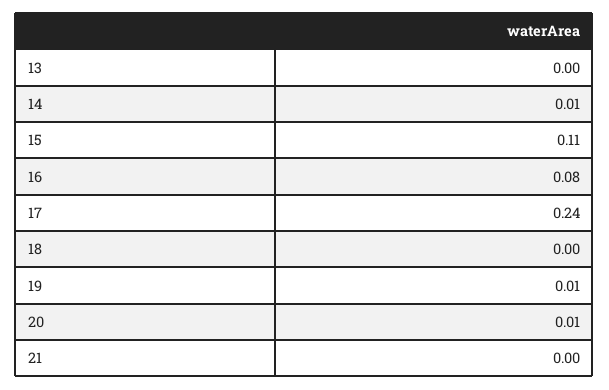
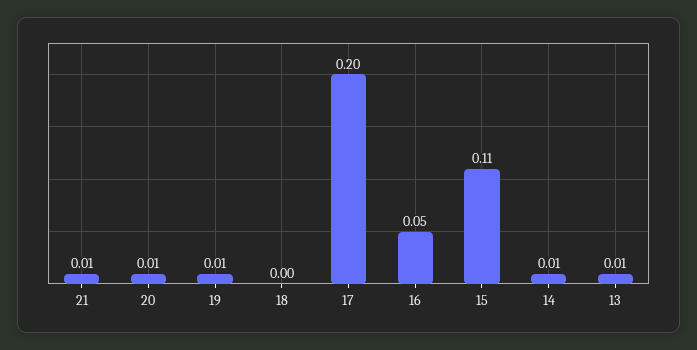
  {
-   "13": 0,
+   "13": 0.01,
    "14": 0.01,
    "15": 0.11,
-   "16": 0.08,
+   "16": 0.05,
-   "17": 0.24,
+   "17": 0.2,
    "18": 0,
    "19": 0.01,
    "20": 0.01,
-   "21": 0
+   "21": 0.01
  }

